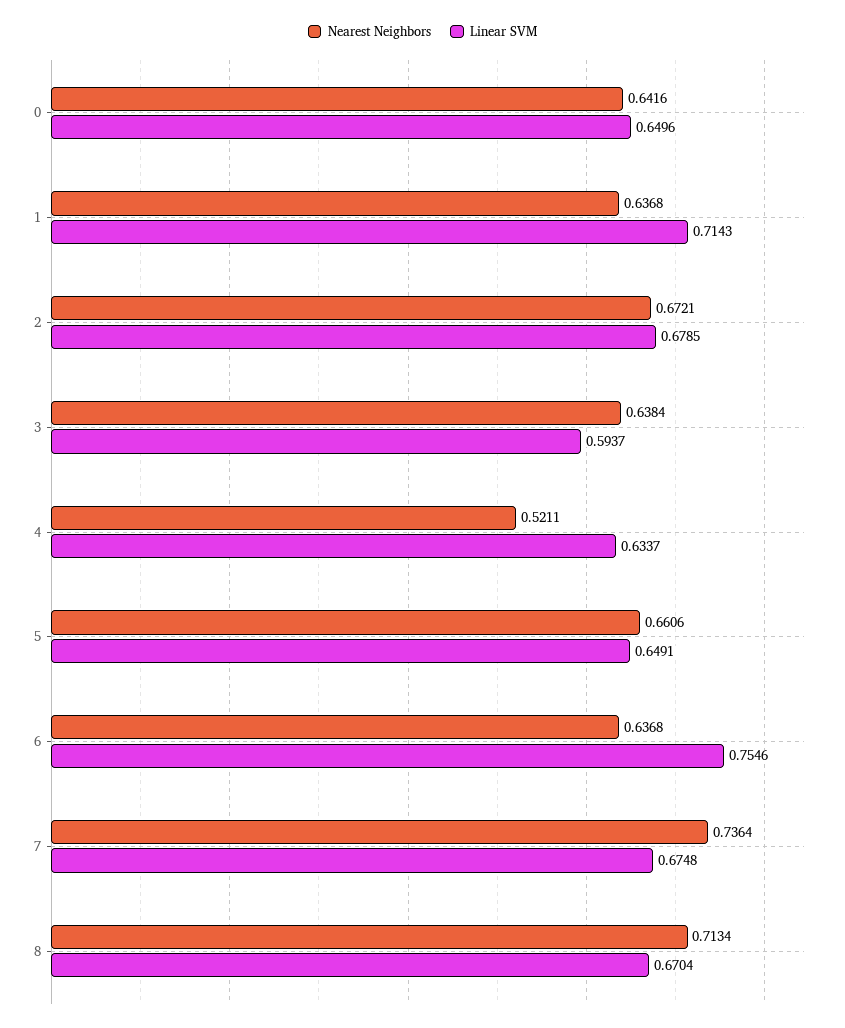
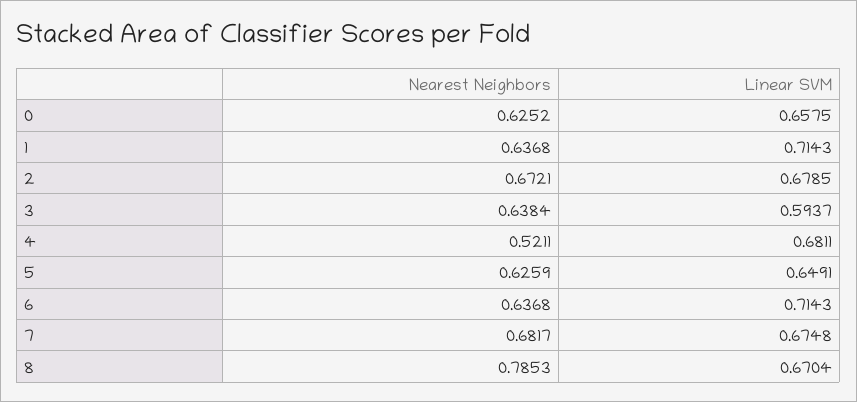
  {
    "Nearest Neighbors": {
-     "0": 0.6416,
+     "0": 0.6252,
      "1": 0.6368,
      "2": 0.6721,
      "3": 0.6384,
      "4": 0.5211,
-     "5": 0.6606,
+     "5": 0.6259,
      "6": 0.6368,
-     "7": 0.7364,
+     "7": 0.6817,
-     "8": 0.7134
+     "8": 0.7853
    },
    "Linear SVM": {
-     "0": 0.6496,
+     "0": 0.6575,
      "1": 0.7143,
      "2": 0.6785,
      "3": 0.5937,
-     "4": 0.6337,
+     "4": 0.6811,
      "5": 0.6491,
-     "6": 0.7546,
+     "6": 0.7143,
      "7": 0.6748,
      "8": 0.6704
    }
  }

